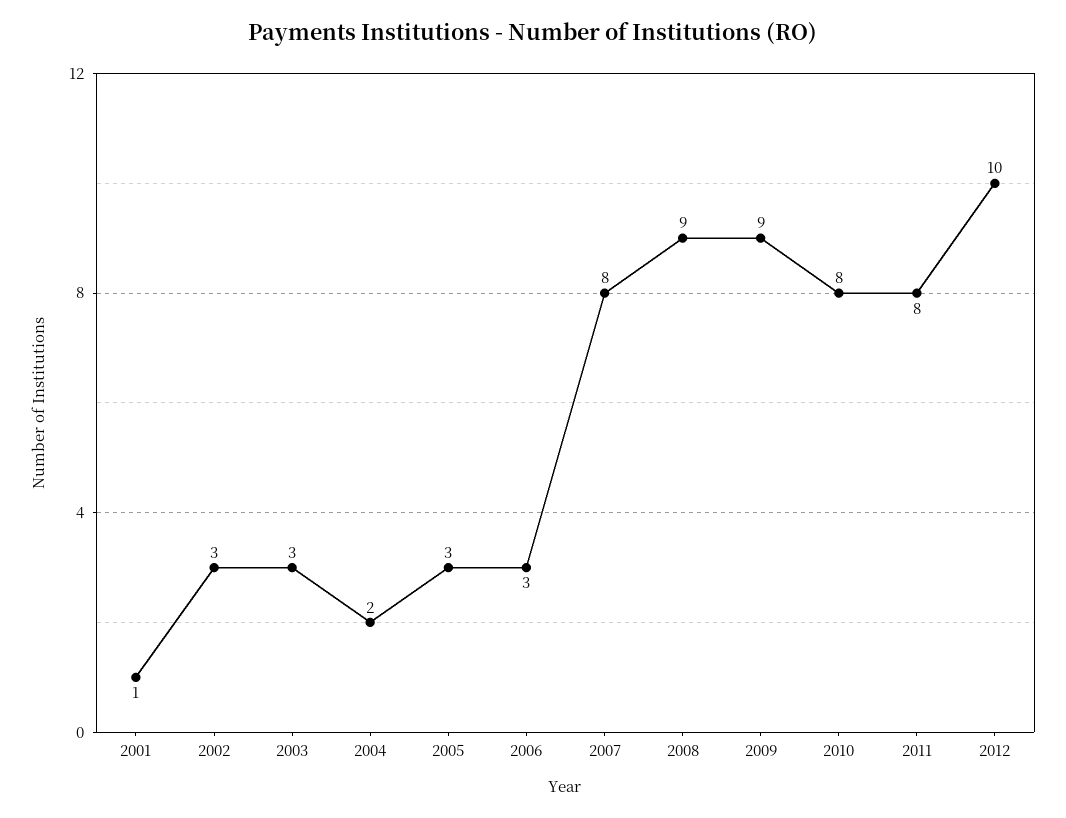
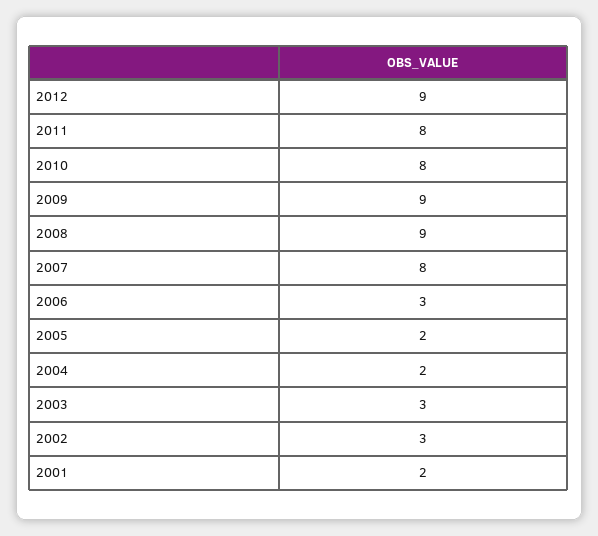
  {
-   "2001": 1,
+   "2001": 2,
    "2002": 3,
    "2003": 3,
    "2004": 2,
-   "2005": 3,
+   "2005": 2,
    "2006": 3,
    "2007": 8,
    "2008": 9,
    "2009": 9,
    "2010": 8,
    "2011": 8,
-   "2012": 10
+   "2012": 9
  }

